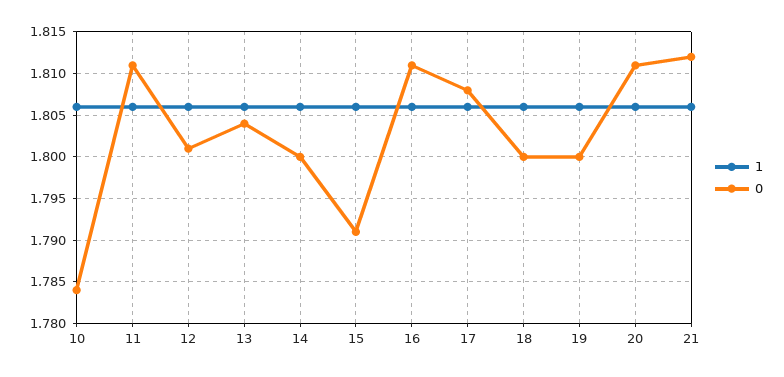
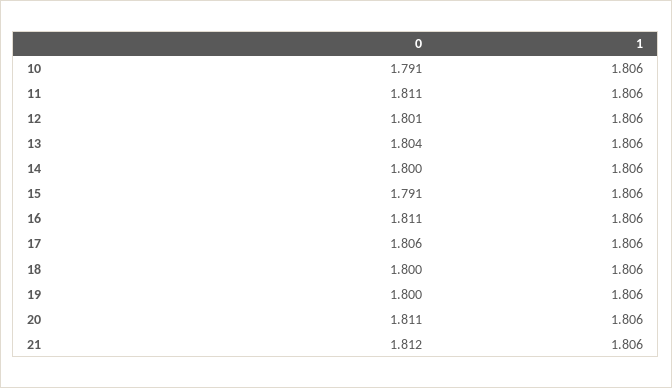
  {
    "1": {
      "10": 1.806,
      "11": 1.806,
      "12": 1.806,
      "13": 1.806,
      "14": 1.806,
      "15": 1.806,
      "16": 1.806,
      "17": 1.806,
      "18": 1.806,
      "19": 1.806,
      "20": 1.806,
      "21": 1.806
    },
    "0": {
-     "10": 1.784,
+     "10": 1.791,
      "11": 1.811,
      "12": 1.801,
      "13": 1.804,
      "14": 1.8,
      "15": 1.791,
      "16": 1.811,
-     "17": 1.808,
+     "17": 1.806,
      "18": 1.8,
      "19": 1.8,
      "20": 1.811,
      "21": 1.812
    }
  }

